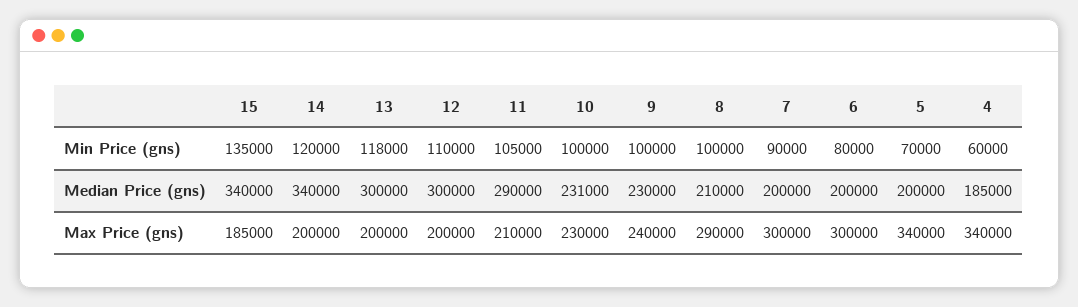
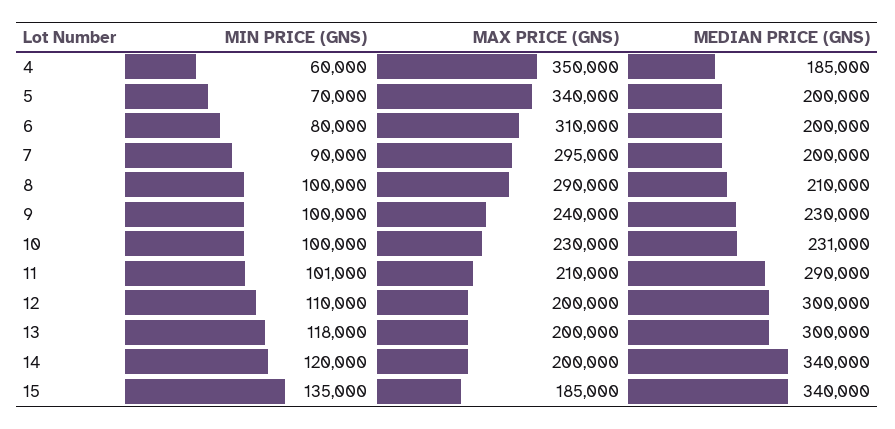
  {
    "15": {
      "Min Price (gns)": 135000,
      "Median Price (gns)": 340000,
      "Max Price (gns)": 185000
    },
    "14": {
      "Min Price (gns)": 120000,
      "Median Price (gns)": 340000,
      "Max Price (gns)": 200000
    },
    "13": {
      "Min Price (gns)": 118000,
      "Median Price (gns)": 300000,
      "Max Price (gns)": 200000
    },
    "12": {
      "Min Price (gns)": 110000,
      "Median Price (gns)": 300000,
      "Max Price (gns)": 200000
    },
    "11": {
-     "Min Price (gns)": 105000,
+     "Min Price (gns)": 101000,
      "Median Price (gns)": 290000,
      "Max Price (gns)": 210000
    },
    "10": {
      "Min Price (gns)": 100000,
      "Median Price (gns)": 231000,
      "Max Price (gns)": 230000
    },
    "9": {
      "Min Price (gns)": 100000,
      "Median Price (gns)": 230000,
      "Max Price (gns)": 240000
    },
    "8": {
      "Min Price (gns)": 100000,
      "Median Price (gns)": 210000,
      "Max Price (gns)": 290000
    },
    "7": {
      "Min Price (gns)": 90000,
      "Median Price (gns)": 200000,
-     "Max Price (gns)": 300000
+     "Max Price (gns)": 295000
    },
    "6": {
      "Min Price (gns)": 80000,
      "Median Price (gns)": 200000,
-     "Max Price (gns)": 300000
+     "Max Price (gns)": 310000
    },
    "5": {
      "Min Price (gns)": 70000,
      "Median Price (gns)": 200000,
      "Max Price (gns)": 340000
    },
    "4": {
      "Min Price (gns)": 60000,
      "Median Price (gns)": 185000,
-     "Max Price (gns)": 340000
+     "Max Price (gns)": 350000
    }
  }

